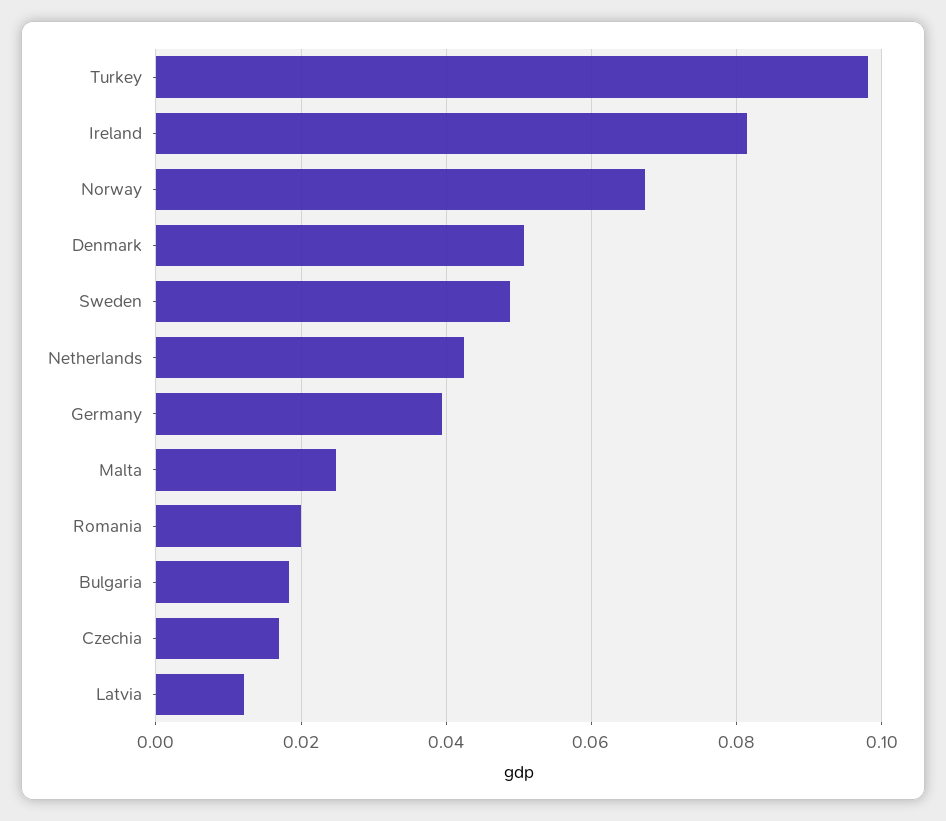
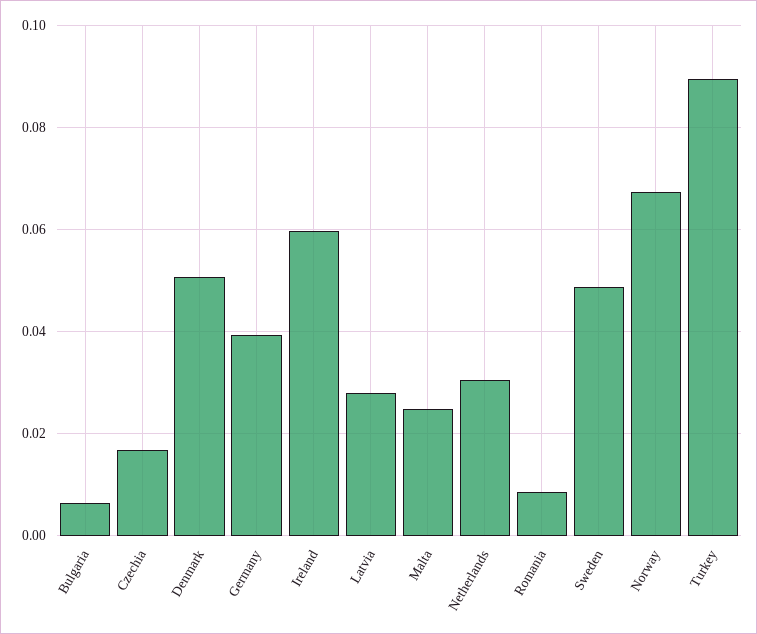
  {
-   "Turkey": 0.098,
+   "Turkey": 0.09,
-   "Ireland": 0.082,
+   "Ireland": 0.06,
    "Norway": 0.068,
    "Denmark": 0.05,
    "Sweden": 0.048,
-   "Netherlands": 0.042,
+   "Netherlands": 0.03,
    "Germany": 0.04,
    "Malta": 0.024,
-   "Romania": 0.02,
+   "Romania": 0.008,
-   "Bulgaria": 0.018,
+   "Bulgaria": 0.006,
    "Czechia": 0.016,
-   "Latvia": 0.012
+   "Latvia": 0.028
  }

